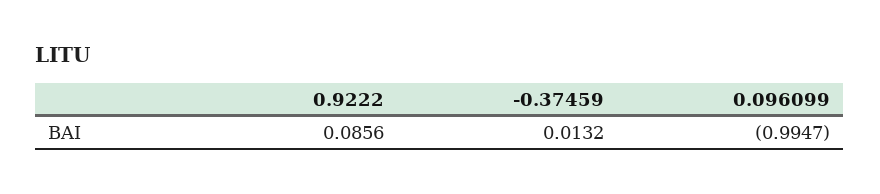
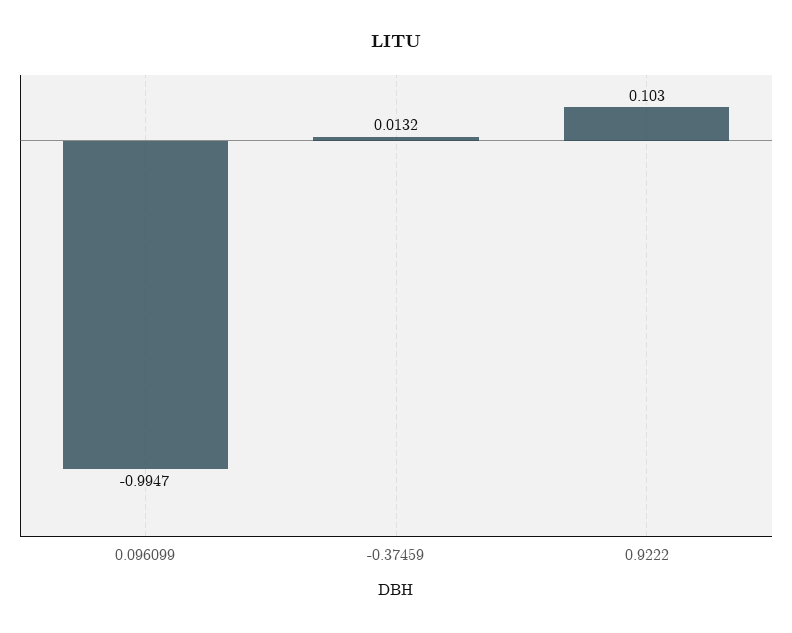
  {
-   "0.9222": 0.0856,
+   "0.9222": 0.103,
    "-0.37459": 0.0132,
    "0.096099": -0.9947
  }

